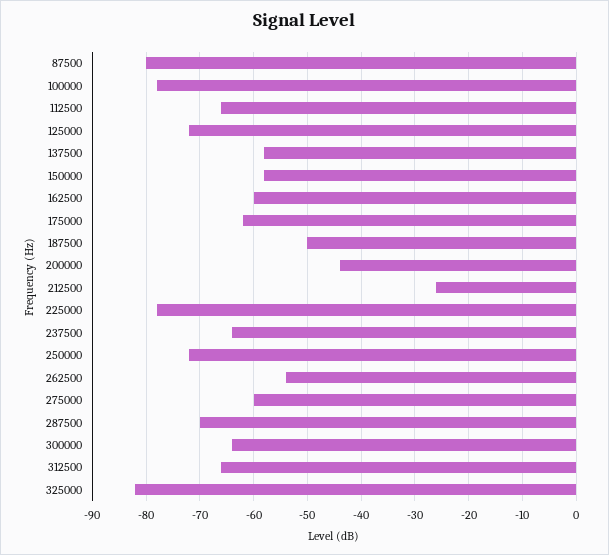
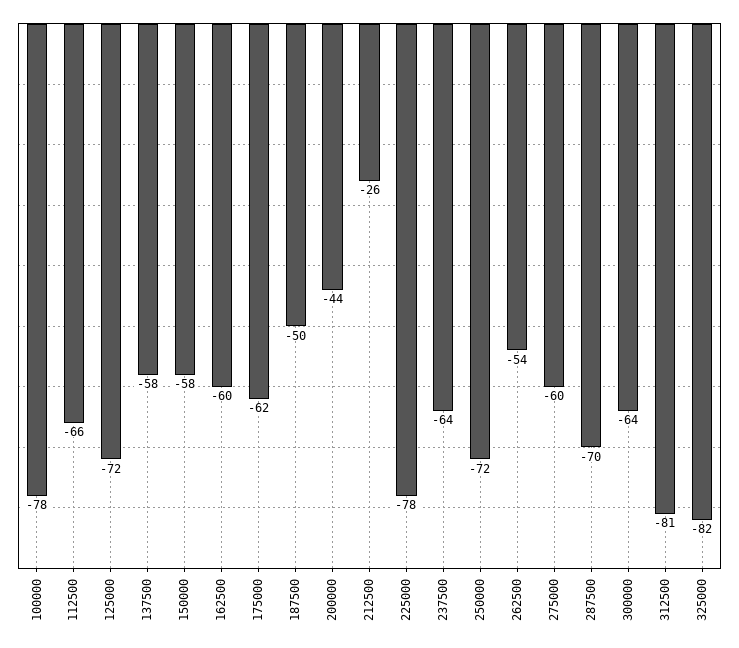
  {
-   "87500": -80,
    "100000": -78,
    "112500": -66,
    "125000": -72,
    "137500": -58,
    "150000": -58,
    "162500": -60,
    "175000": -62,
    "187500": -50,
    "200000": -44,
    "212500": -26,
    "225000": -78,
    "237500": -64,
    "250000": -72,
    "262500": -54,
    "275000": -60,
    "287500": -70,
    "300000": -64,
-   "312500": -65,
+   "312500": -81,
    "325000": -82
  }

